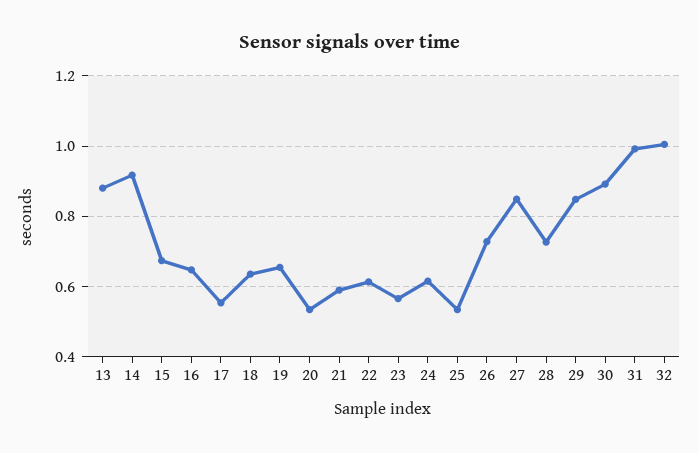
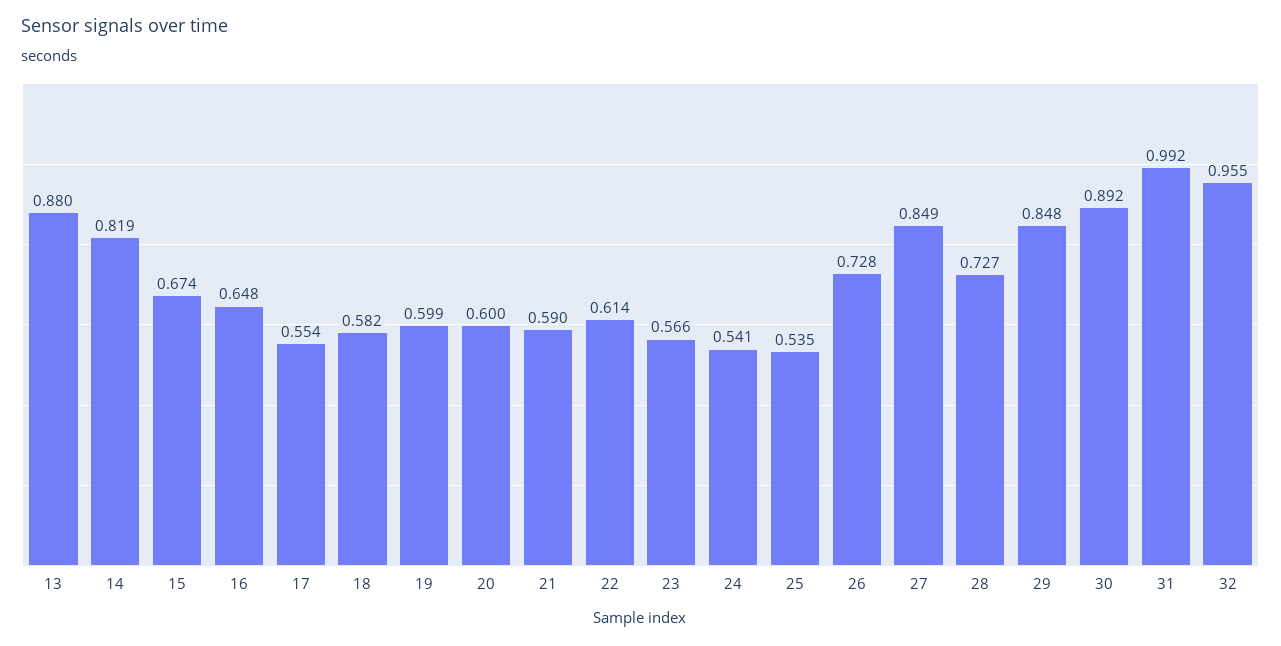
  {
    "13": 0.88,
-   "14": 0.92,
+   "14": 0.819,
    "15": 0.674,
    "16": 0.648,
    "17": 0.554,
-   "18": 0.64,
+   "18": 0.582,
-   "19": 0.66,
+   "19": 0.599,
-   "20": 0.54,
+   "20": 0.6,
    "21": 0.59,
    "22": 0.614,
    "23": 0.566,
-   "24": 0.62,
+   "24": 0.541,
    "25": 0.535,
    "26": 0.728,
    "27": 0.849,
    "28": 0.727,
    "29": 0.848,
    "30": 0.892,
    "31": 0.992,
-   "32": 1
+   "32": 0.955
  }

